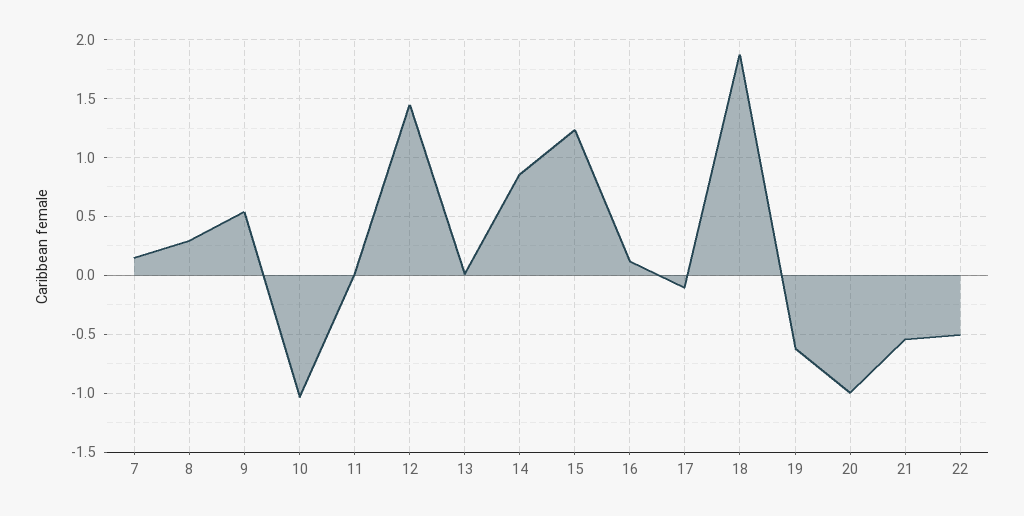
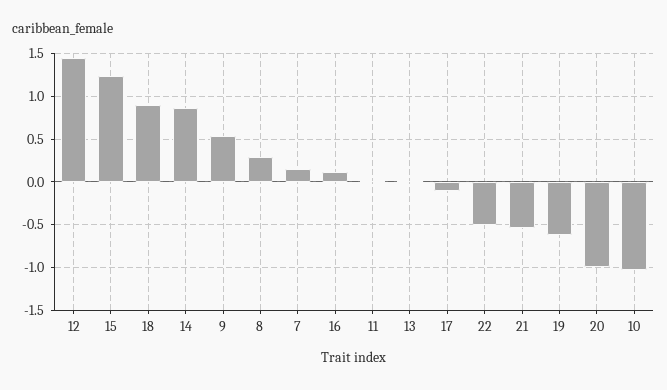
  {
    "7": 0.1,
    "8": 0.3,
    "9": 0.5,
    "10": -1,
    "11": 0,
    "12": 1.4,
    "13": 0,
    "14": 0.9,
    "15": 1.2,
    "16": 0.1,
    "17": -0.1,
-   "18": 1.9,
+   "18": 0.9,
    "19": -0.6,
    "20": -1,
    "21": -0.5,
    "22": -0.5
  }

